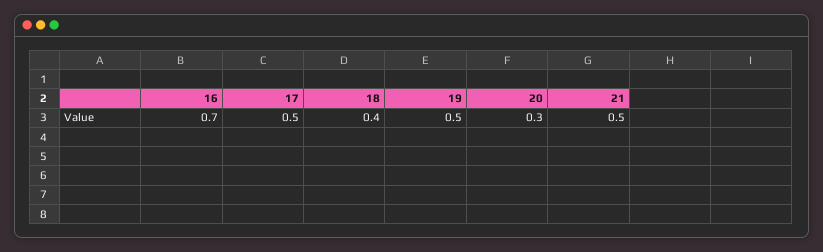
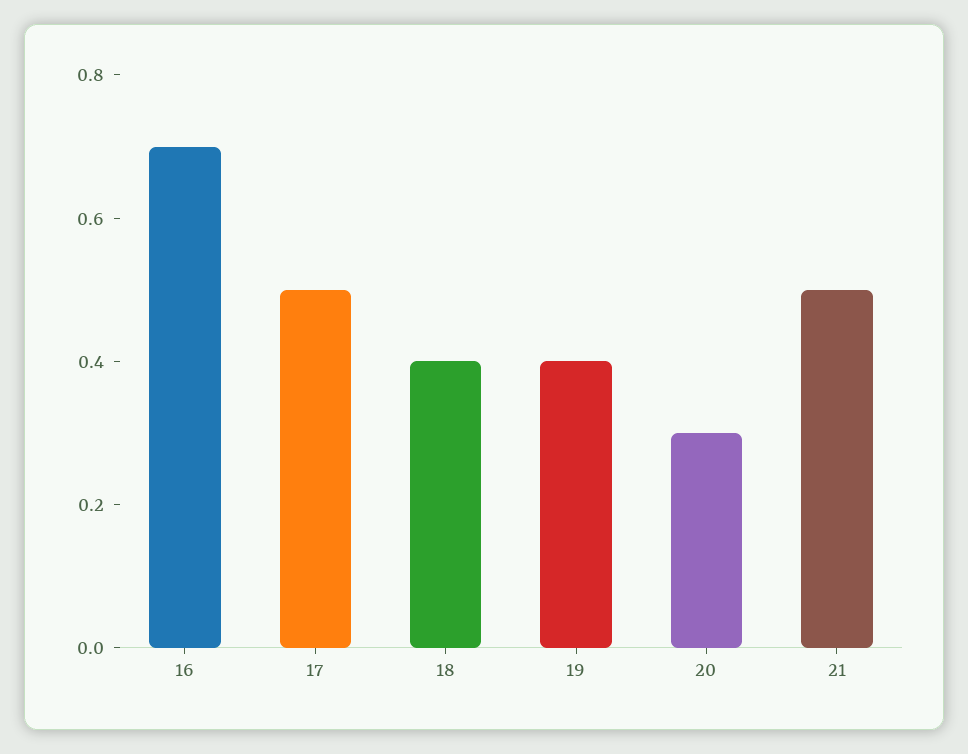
  {
    "16": 0.7,
    "17": 0.5,
    "18": 0.4,
-   "19": 0.5,
+   "19": 0.4,
    "20": 0.3,
    "21": 0.5
  }

